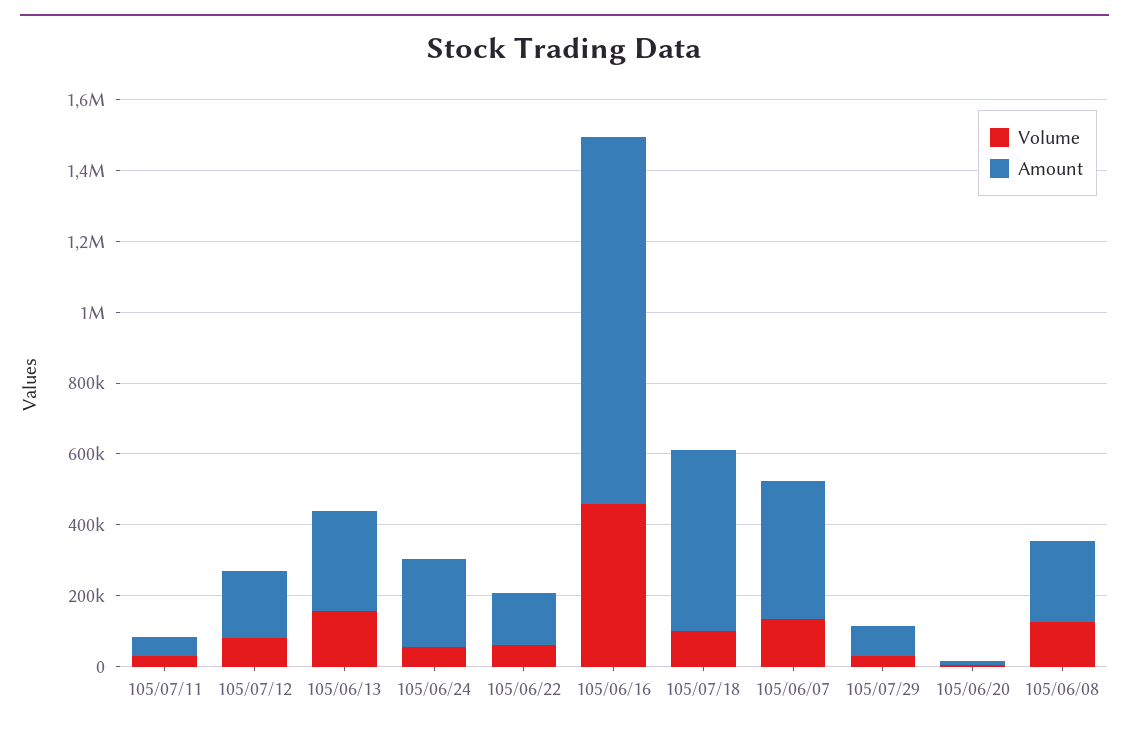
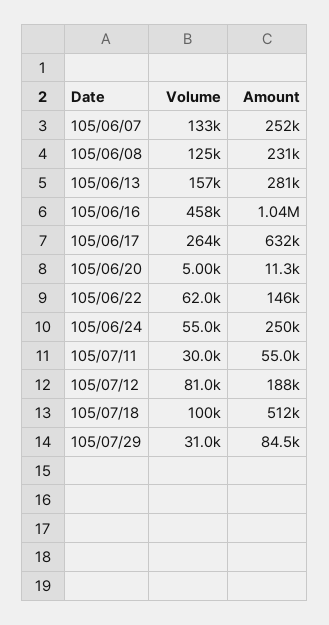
  {
    "Volume": {
      "105/07/11": 30000,
      "105/07/12": 81000,
      "105/06/13": 157000,
      "105/06/24": 55000,
      "105/06/22": 62000,
      "105/06/16": 458000,
      "105/07/18": 100000,
      "105/06/07": 133000,
      "105/07/29": 31000,
      "105/06/20": 5000,
-     "105/06/08": 125000
+     "105/06/08": 125000,
+     "105/06/17": 264000
    },
    "Amount": {
      "105/07/11": 55000,
      "105/07/12": 188000,
      "105/06/13": 281000,
      "105/06/24": 250000,
      "105/06/22": 146000,
      "105/06/16": 1040000,
      "105/07/18": 512000,
-     "105/06/07": 400000,
+     "105/06/07": 252000,
      "105/07/29": 84500,
      "105/06/20": 11300,
-     "105/06/08": 231000
+     "105/06/08": 231000,
+     "105/06/17": 632000
    }
  }

